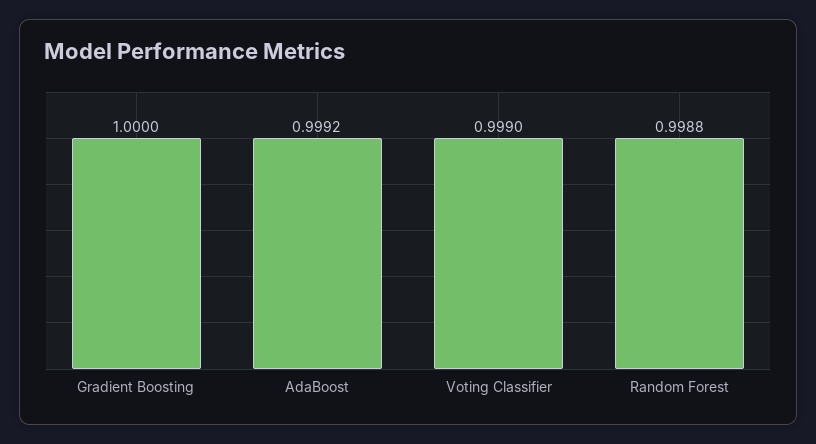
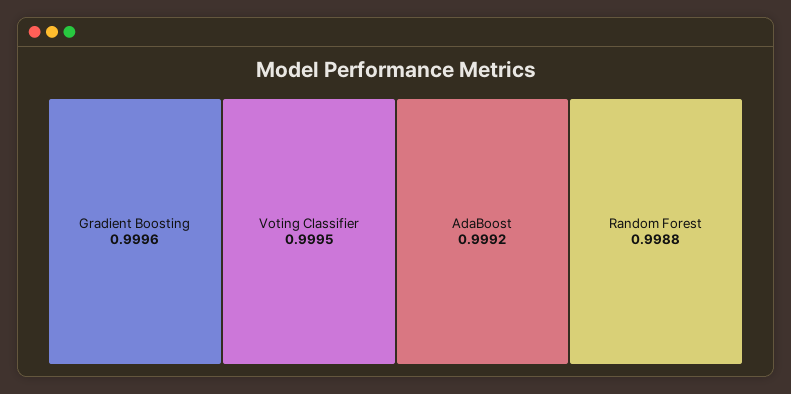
  {
-   "Gradient Boosting": 1,
+   "Gradient Boosting": 0.9996,
    "AdaBoost": 0.9992,
-   "Voting Classifier": 0.999,
+   "Voting Classifier": 0.9995,
    "Random Forest": 0.9988
  }

